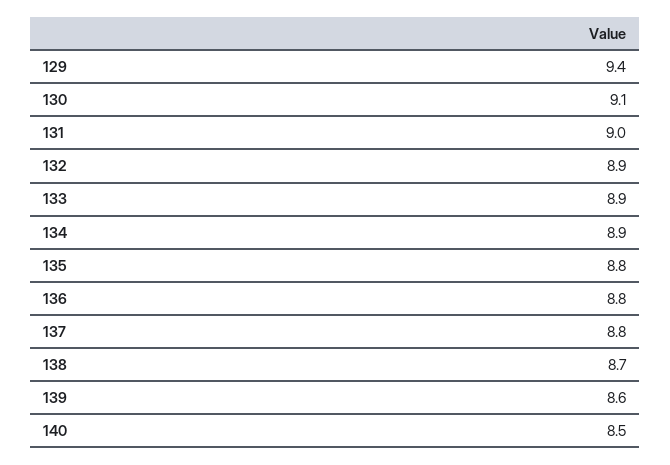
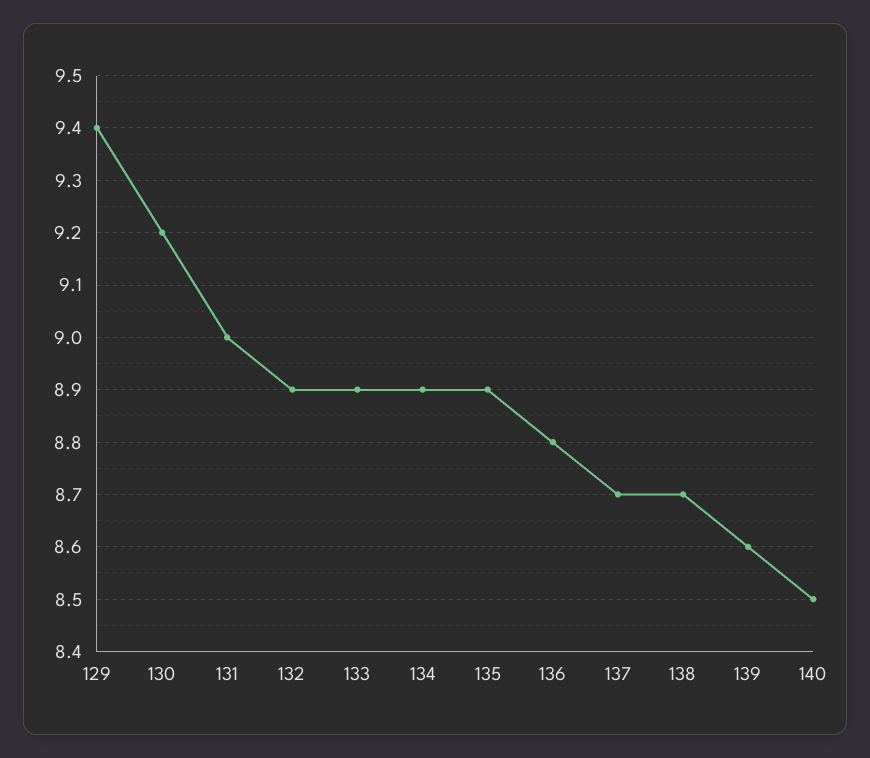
  {
    "129": 9.4,
-   "130": 9.1,
+   "130": 9.2,
    "131": 9,
    "132": 8.9,
    "133": 8.9,
    "134": 8.9,
-   "135": 8.8,
+   "135": 8.9,
    "136": 8.8,
-   "137": 8.8,
+   "137": 8.7,
    "138": 8.7,
    "139": 8.6,
    "140": 8.5
  }

